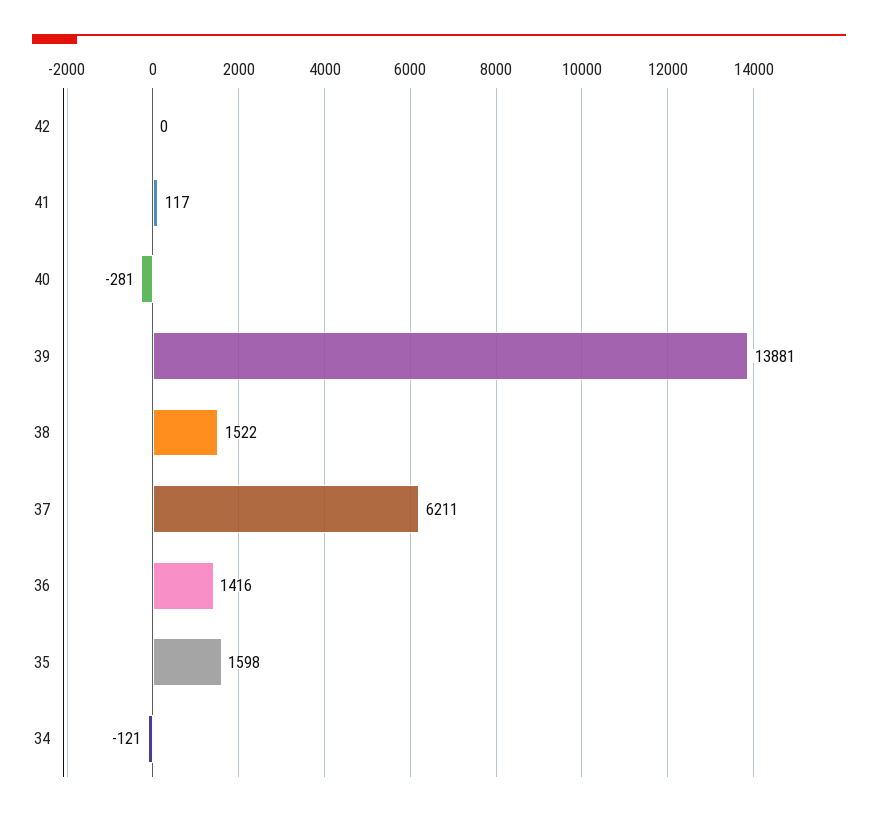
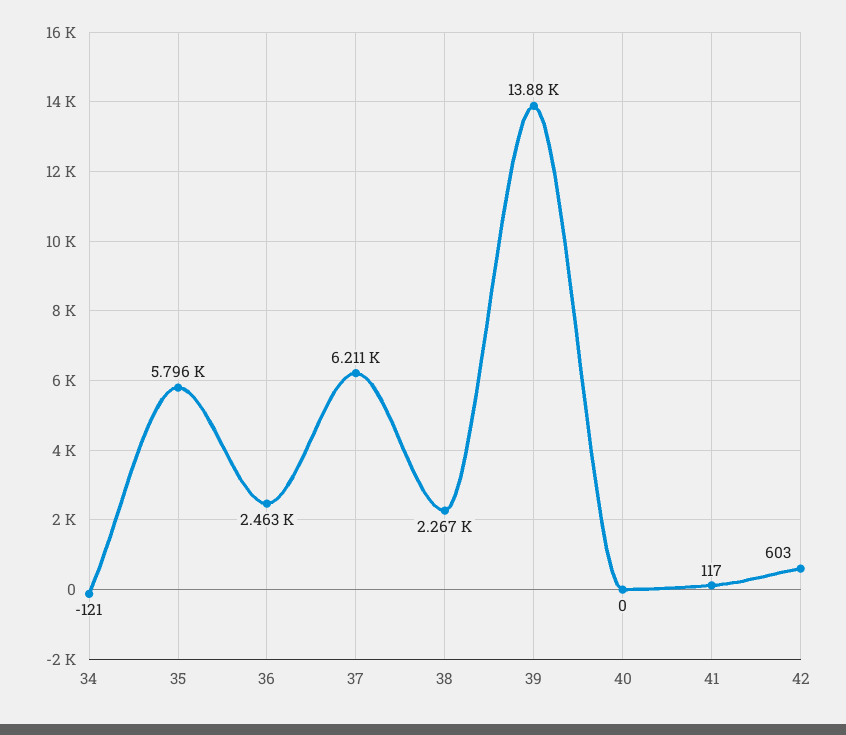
  {
-   "42": 0,
+   "42": 603,
    "41": 117,
-   "40": -281,
+   "40": 0,
    "39": 13881,
-   "38": 1522,
+   "38": 2267,
    "37": 6211,
-   "36": 1416,
+   "36": 2463,
-   "35": 1598,
+   "35": 5796,
    "34": -121
  }

